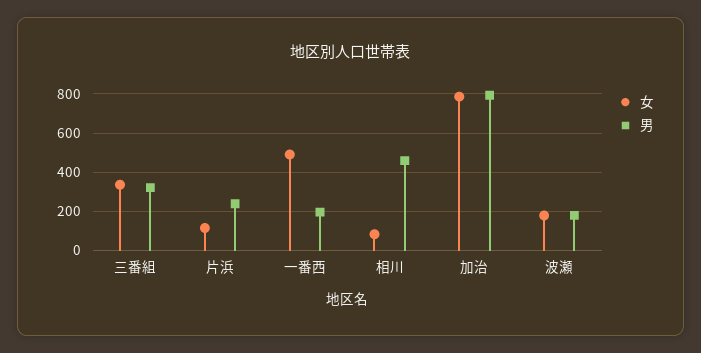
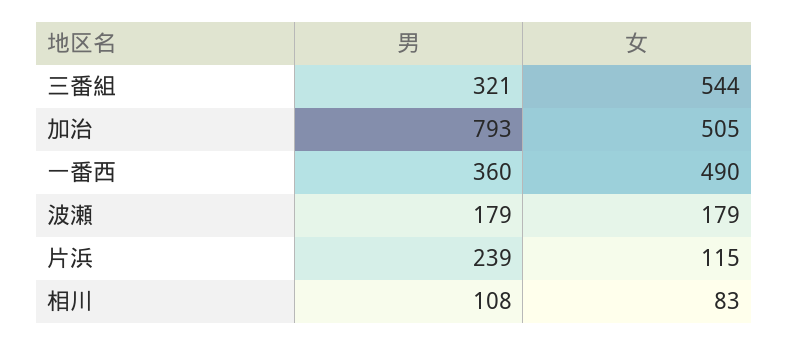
  {
    "女": {
-     "三番組": 350,
+     "三番組": 544,
      "片浜": 115,
      "一番西": 490,
      "相川": 83,
-     "加治": 800,
+     "加治": 505,
      "波瀬": 179
    },
    "男": {
      "三番組": 321,
      "片浜": 239,
-     "一番西": 200,
+     "一番西": 360,
-     "相川": 450,
+     "相川": 108,
      "加治": 793,
      "波瀬": 179
    }
  }

